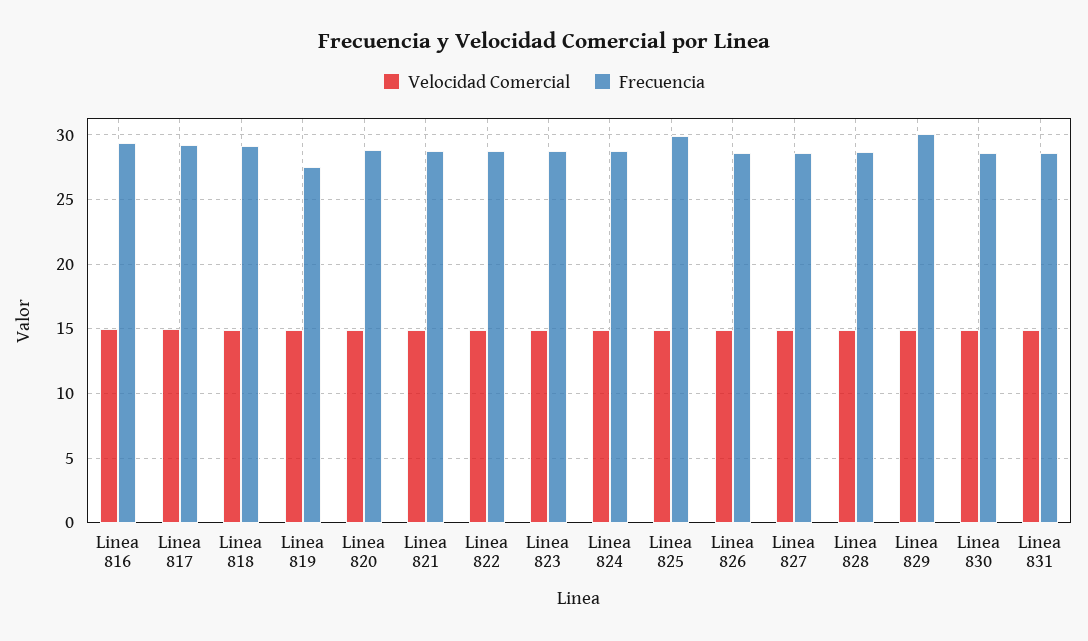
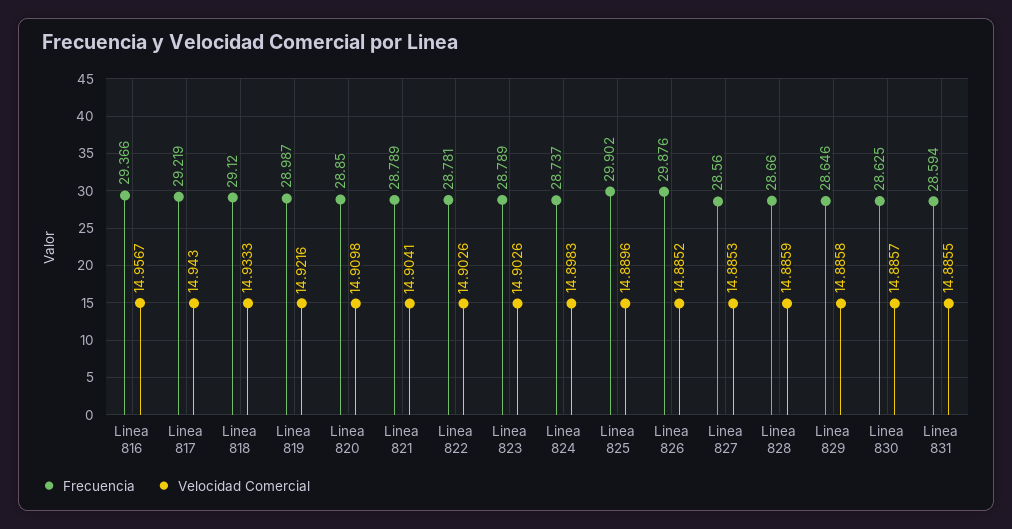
  {
    "Velocidad Comercial": {
      "Linea 816": 14.9567,
      "Linea 817": 14.943,
      "Linea 818": 14.9333,
      "Linea 819": 14.9216,
      "Linea 820": 14.9098,
      "Linea 821": 14.9041,
      "Linea 822": 14.9026,
      "Linea 823": 14.9026,
      "Linea 824": 14.8983,
      "Linea 825": 14.8896,
      "Linea 826": 14.8852,
      "Linea 827": 14.8853,
      "Linea 828": 14.8859,
      "Linea 829": 14.8858,
      "Linea 830": 14.8857,
      "Linea 831": 14.8855
    },
    "Frecuencia": {
      "Linea 816": 29.366,
      "Linea 817": 29.219,
      "Linea 818": 29.12,
-     "Linea 819": 27.5,
+     "Linea 819": 28.987,
      "Linea 820": 28.85,
      "Linea 821": 28.789,
      "Linea 822": 28.781,
      "Linea 823": 28.789,
      "Linea 824": 28.737,
      "Linea 825": 29.902,
-     "Linea 826": 28.5,
+     "Linea 826": 29.876,
      "Linea 827": 28.56,
      "Linea 828": 28.66,
-     "Linea 829": 30,
+     "Linea 829": 28.646,
      "Linea 830": 28.625,
      "Linea 831": 28.594
    }
  }

